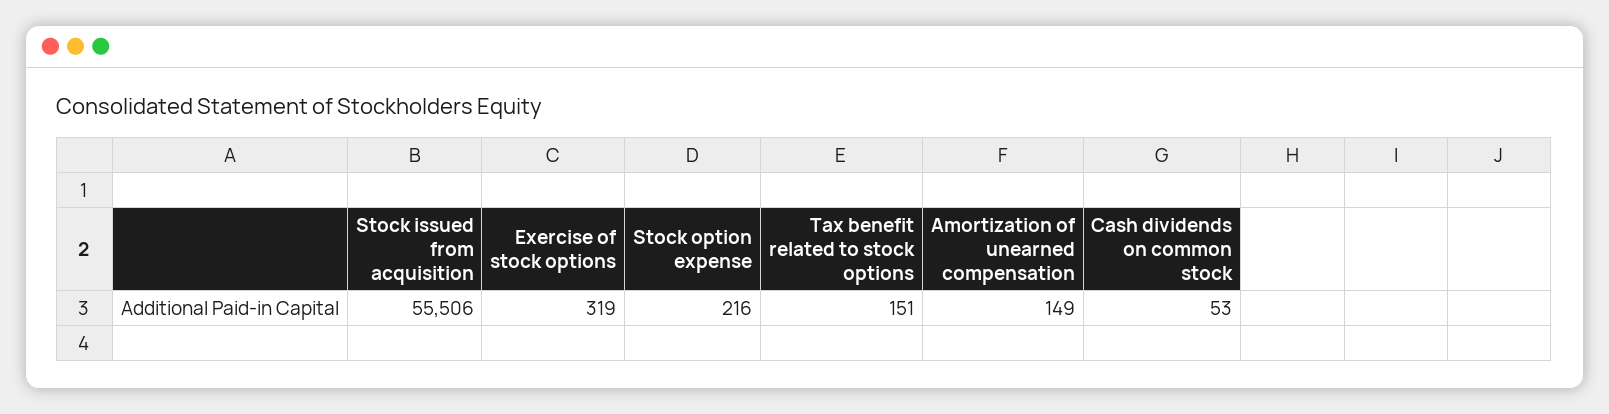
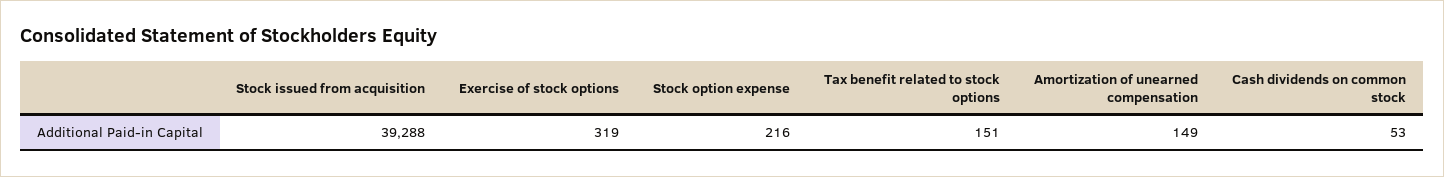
  {
-   "Stock issued from acquisition": 55506,
+   "Stock issued from acquisition": 39288,
    "Exercise of stock options": 319,
    "Stock option expense": 216,
    "Tax benefit related to stock options": 151,
    "Amortization of unearned compensation": 149,
    "Cash dividends on common stock": 53
  }

